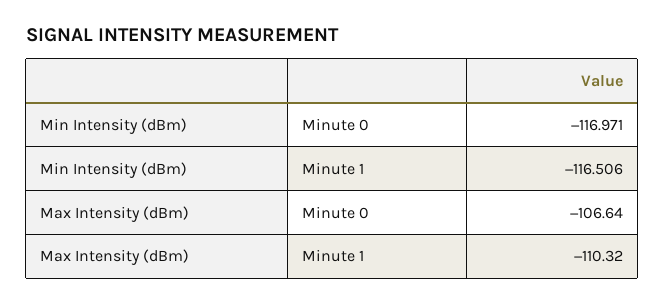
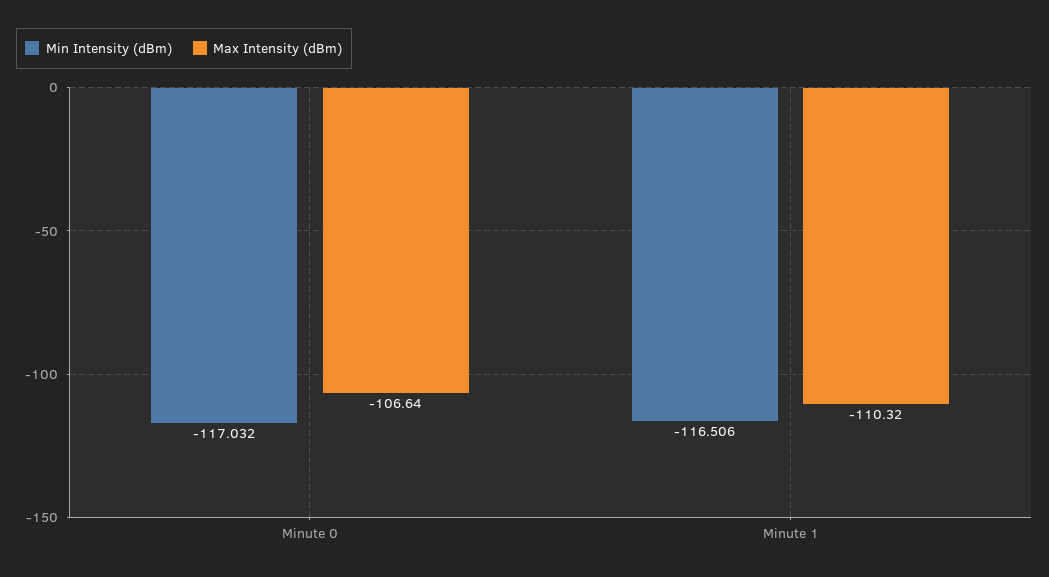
  {
    "Min Intensity (dBm)": {
-     "Minute 0": -116.971,
+     "Minute 0": -117.032,
      "Minute 1": -116.506
    },
    "Max Intensity (dBm)": {
      "Minute 0": -106.64,
      "Minute 1": -110.32
    }
  }

